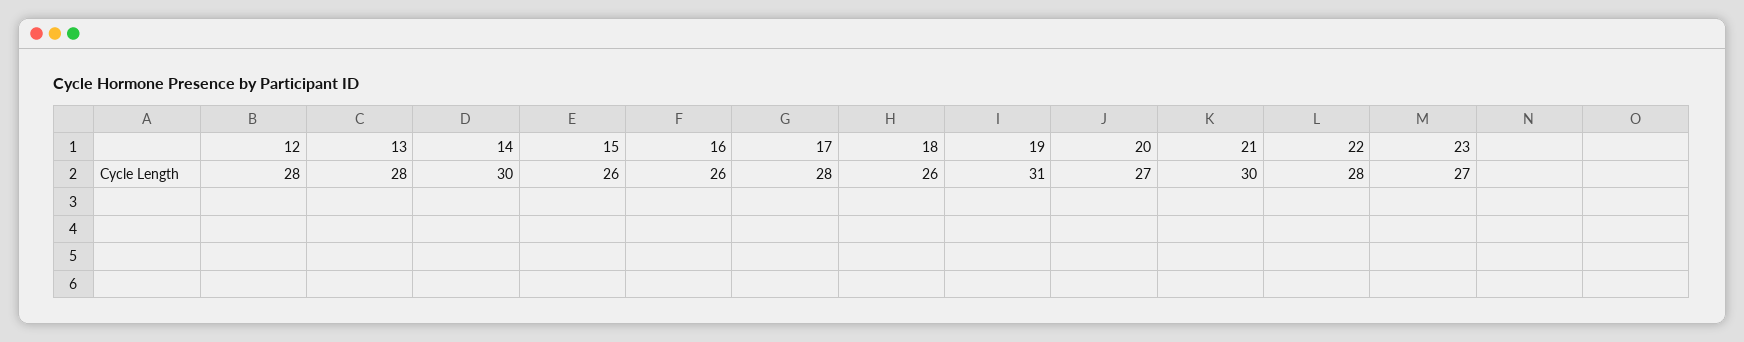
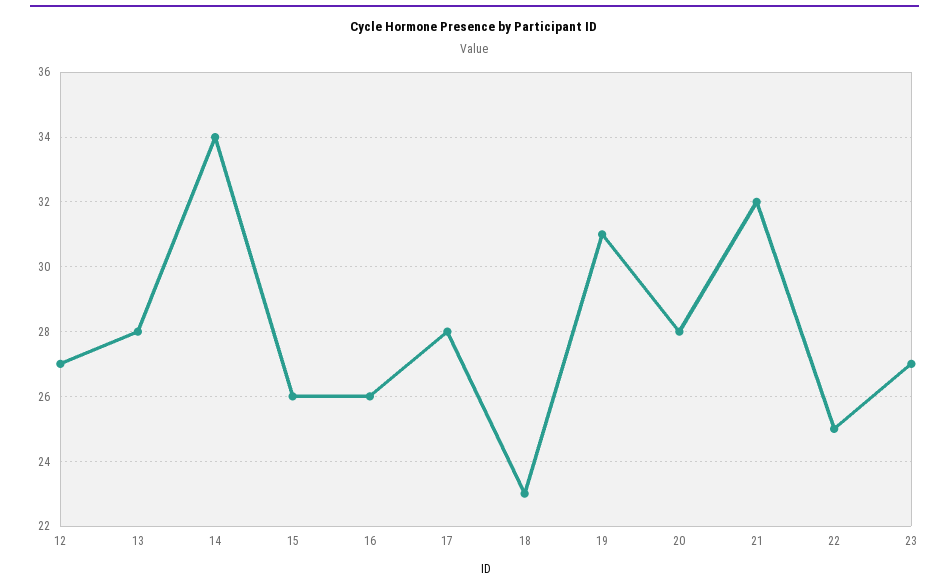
  {
-   "12": 28,
+   "12": 27,
    "13": 28,
-   "14": 30,
+   "14": 34,
    "15": 26,
    "16": 26,
    "17": 28,
-   "18": 26,
+   "18": 23,
    "19": 31,
-   "20": 27,
+   "20": 28,
-   "21": 30,
+   "21": 32,
-   "22": 28,
+   "22": 25,
    "23": 27
  }

